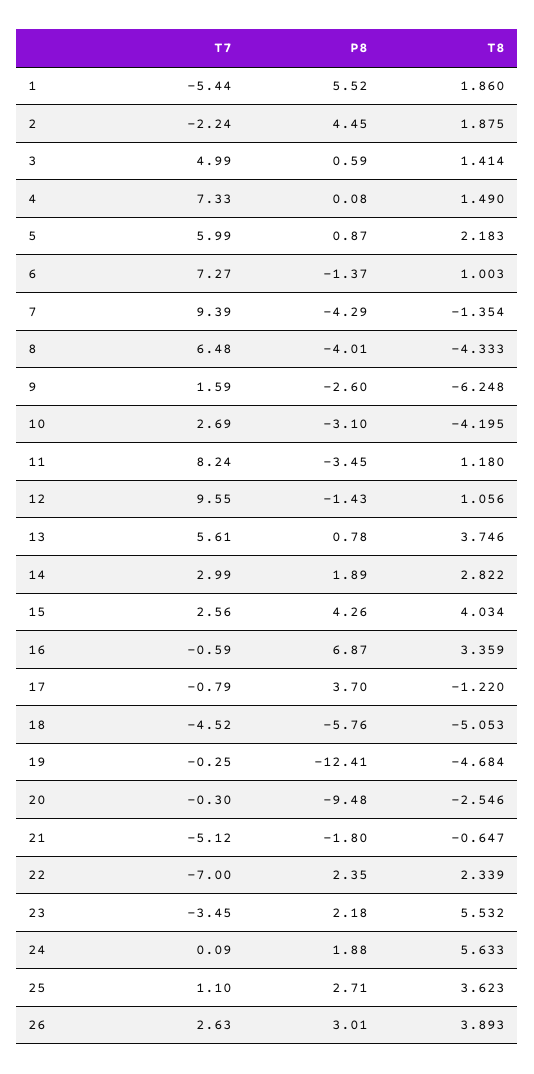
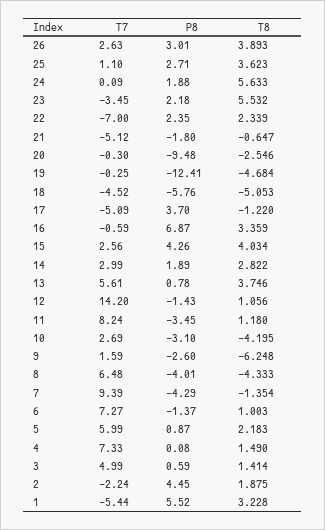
  {
    "T7": {
      "1": -5.44,
      "2": -2.24,
      "3": 4.99,
      "4": 7.33,
      "5": 5.99,
      "6": 7.27,
      "7": 9.39,
      "8": 6.48,
      "9": 1.59,
      "10": 2.69,
      "11": 8.24,
-     "12": 9.55,
+     "12": 14.2,
      "13": 5.61,
      "14": 2.99,
      "15": 2.56,
      "16": -0.59,
-     "17": -0.79,
+     "17": -5.09,
      "18": -4.52,
      "19": -0.25,
      "20": -0.3,
      "21": -5.12,
      "22": -7,
      "23": -3.45,
      "24": 0.09,
      "25": 1.1,
      "26": 2.63
    },
    "P8": {
      "1": 5.52,
      "2": 4.45,
      "3": 0.59,
      "4": 0.08,
      "5": 0.87,
      "6": -1.37,
      "7": -4.29,
      "8": -4.01,
      "9": -2.6,
      "10": -3.1,
      "11": -3.45,
      "12": -1.43,
      "13": 0.78,
      "14": 1.89,
      "15": 4.26,
      "16": 6.87,
      "17": 3.7,
      "18": -5.76,
      "19": -12.41,
      "20": -9.48,
      "21": -1.8,
      "22": 2.35,
      "23": 2.18,
      "24": 1.88,
      "25": 2.71,
      "26": 3.01
    },
    "T8": {
-     "1": 1.86,
+     "1": 3.228,
      "2": 1.875,
      "3": 1.414,
      "4": 1.49,
      "5": 2.183,
      "6": 1.003,
      "7": -1.354,
      "8": -4.333,
      "9": -6.248,
      "10": -4.195,
      "11": 1.18,
      "12": 1.056,
      "13": 3.746,
      "14": 2.822,
      "15": 4.034,
      "16": 3.359,
      "17": -1.22,
      "18": -5.053,
      "19": -4.684,
      "20": -2.546,
      "21": -0.647,
      "22": 2.339,
      "23": 5.532,
      "24": 5.633,
      "25": 3.623,
      "26": 3.893
    }
  }

